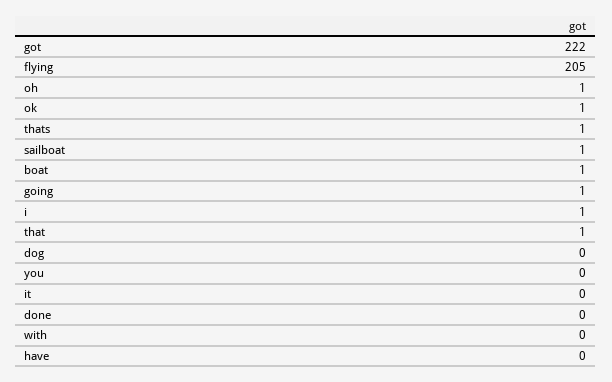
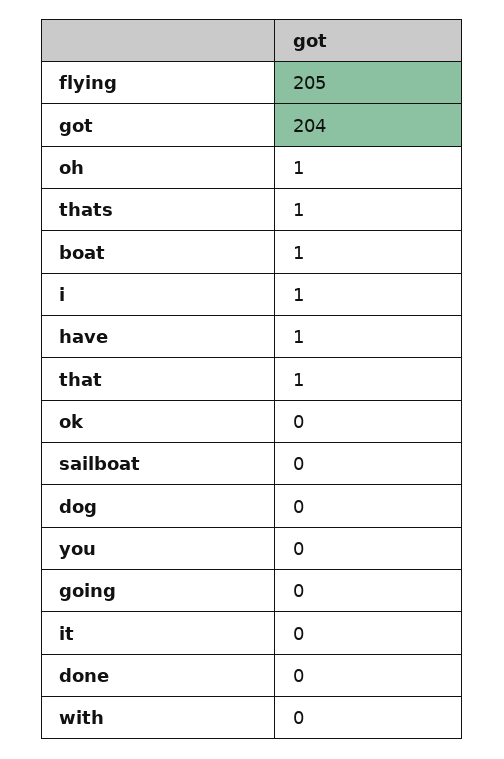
  {
-   "got": 222,
+   "got": 204,
    "flying": 205,
    "oh": 1,
-   "ok": 1,
+   "ok": 0,
    "thats": 1,
-   "sailboat": 1,
+   "sailboat": 0,
    "boat": 1,
-   "going": 1,
+   "going": 0,
    "i": 1,
    "that": 1,
    "dog": 0,
    "you": 0,
    "it": 0,
    "done": 0,
    "with": 0,
-   "have": 0
+   "have": 1
  }

